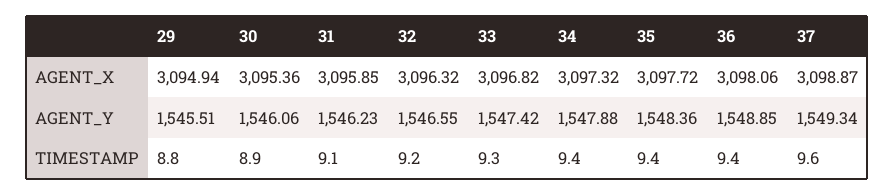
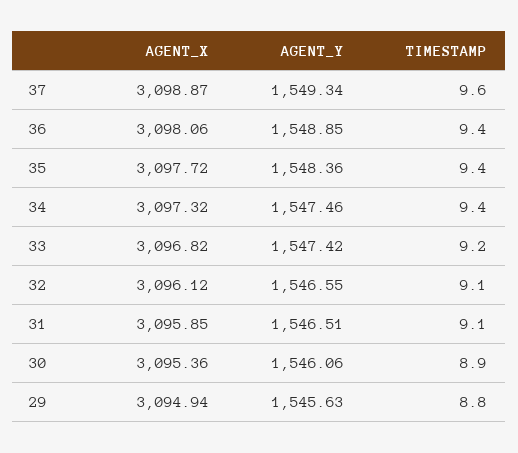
  {
    "29": {
      "AGENT_X": 3094.94,
-     "AGENT_Y": 1545.51,
+     "AGENT_Y": 1545.63,
      "TIMESTAMP": 8.8
    },
    "30": {
      "AGENT_X": 3095.36,
      "AGENT_Y": 1546.06,
      "TIMESTAMP": 8.9
    },
    "31": {
      "AGENT_X": 3095.85,
-     "AGENT_Y": 1546.23,
+     "AGENT_Y": 1546.51,
      "TIMESTAMP": 9.1
    },
    "32": {
-     "AGENT_X": 3096.32,
+     "AGENT_X": 3096.12,
      "AGENT_Y": 1546.55,
-     "TIMESTAMP": 9.2
+     "TIMESTAMP": 9.1
    },
    "33": {
      "AGENT_X": 3096.82,
      "AGENT_Y": 1547.42,
-     "TIMESTAMP": 9.3
+     "TIMESTAMP": 9.2
    },
    "34": {
      "AGENT_X": 3097.32,
-     "AGENT_Y": 1547.88,
+     "AGENT_Y": 1547.46,
      "TIMESTAMP": 9.4
    },
    "35": {
      "AGENT_X": 3097.72,
      "AGENT_Y": 1548.36,
      "TIMESTAMP": 9.4
    },
    "36": {
      "AGENT_X": 3098.06,
      "AGENT_Y": 1548.85,
      "TIMESTAMP": 9.4
    },
    "37": {
      "AGENT_X": 3098.87,
      "AGENT_Y": 1549.34,
      "TIMESTAMP": 9.6
    }
  }

